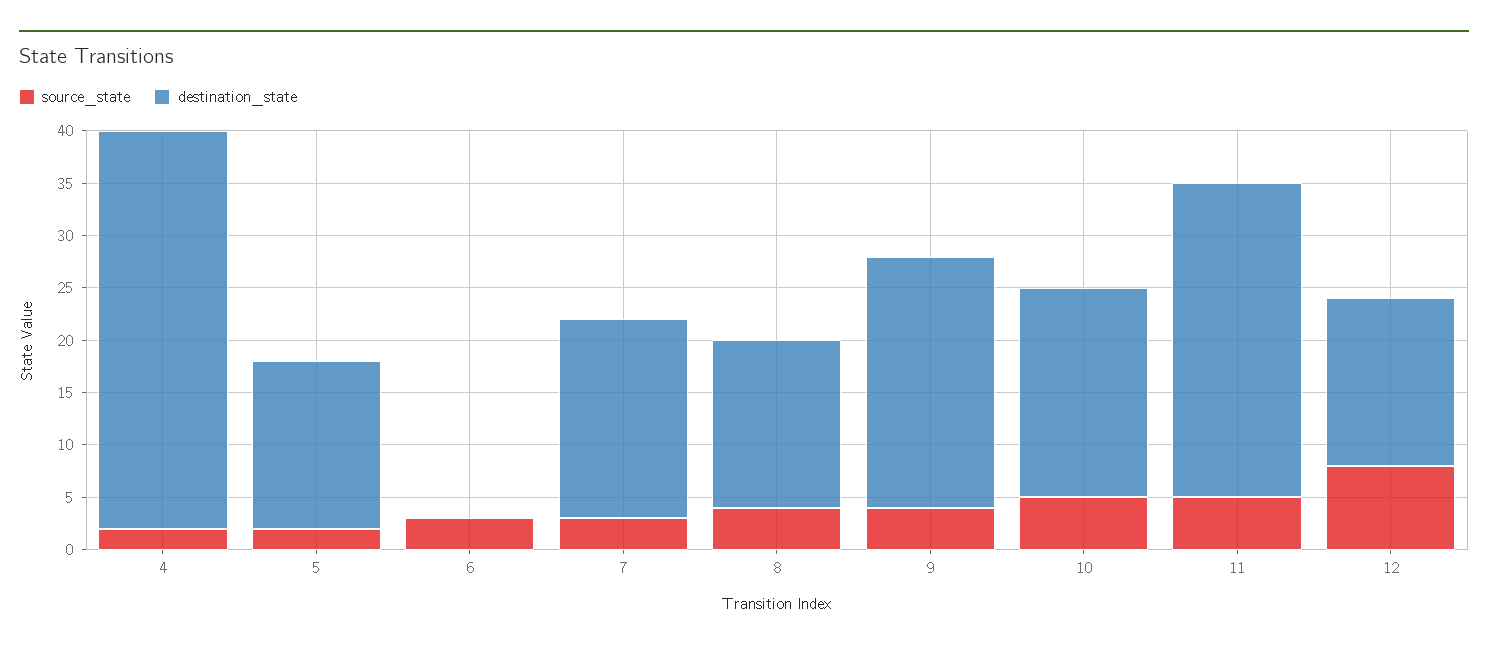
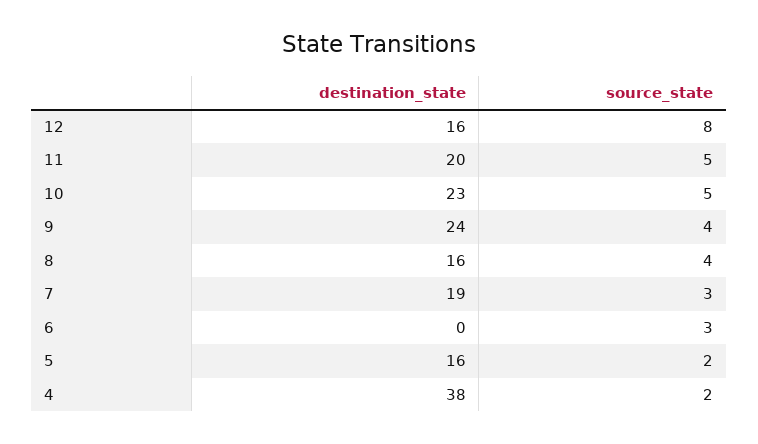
  {
    "source_state": {
      "4": 2,
      "5": 2,
      "6": 3,
      "7": 3,
      "8": 4,
      "9": 4,
      "10": 5,
      "11": 5,
      "12": 8
    },
    "destination_state": {
      "4": 38,
      "5": 16,
      "6": 0,
      "7": 19,
      "8": 16,
      "9": 24,
-     "10": 20,
+     "10": 23,
-     "11": 30,
+     "11": 20,
      "12": 16
    }
  }

